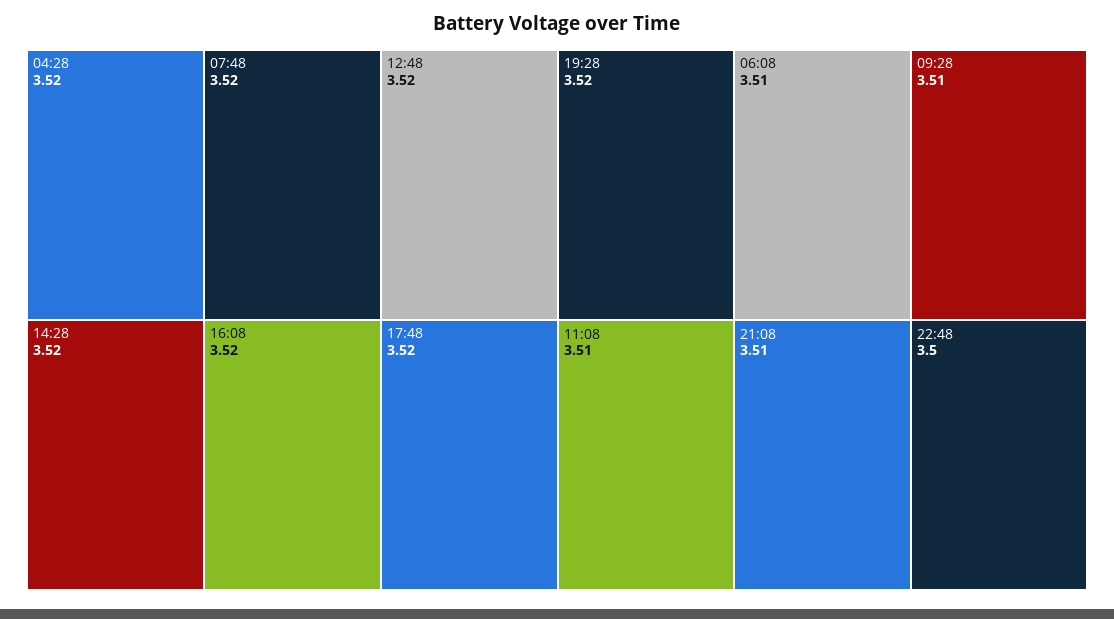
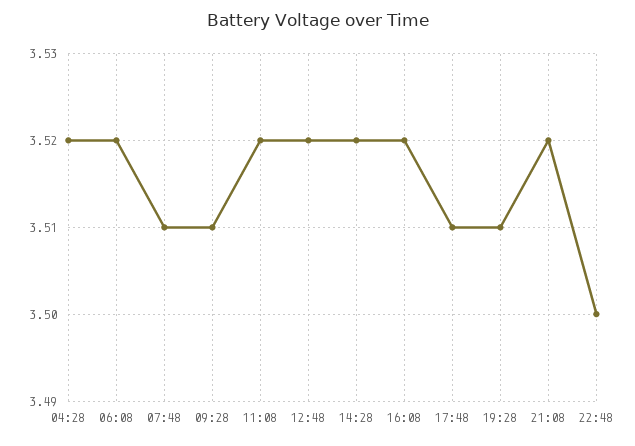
  {
    "04:28": 3.52,
-   "07:48": 3.52,
+   "07:48": 3.51,
    "12:48": 3.52,
    "14:28": 3.52,
    "16:08": 3.52,
-   "17:48": 3.52,
+   "17:48": 3.51,
-   "19:28": 3.52,
+   "19:28": 3.51,
-   "06:08": 3.51,
+   "06:08": 3.52,
    "09:28": 3.51,
-   "11:08": 3.51,
+   "11:08": 3.52,
-   "21:08": 3.51,
+   "21:08": 3.52,
    "22:48": 3.5
  }

